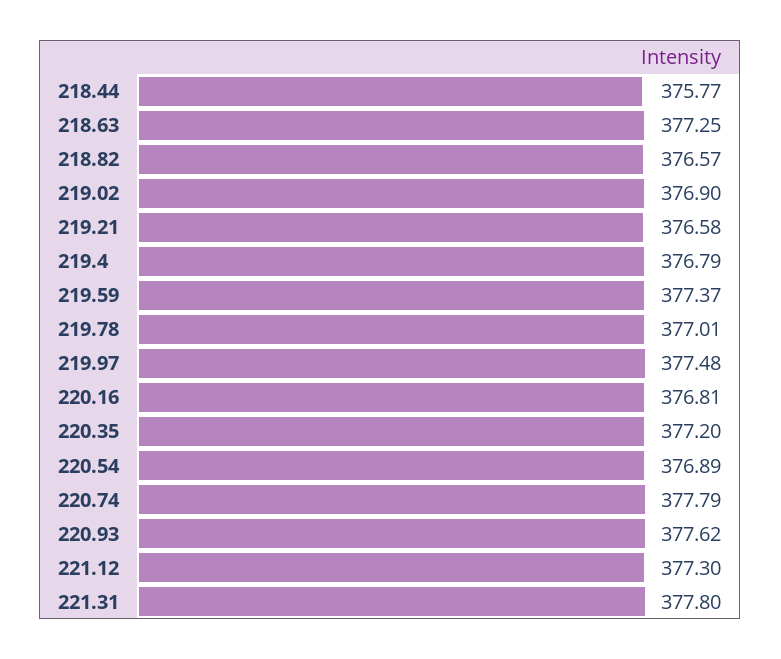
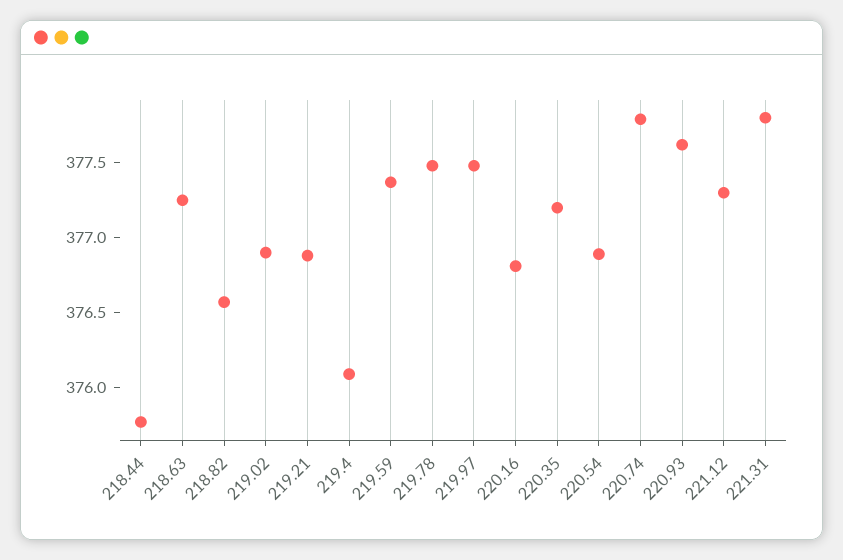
  {
    "218.44": 375.77,
    "218.63": 377.25,
    "218.82": 376.57,
    "219.02": 376.9,
-   "219.21": 376.58,
+   "219.21": 376.9,
-   "219.4": 376.79,
+   "219.4": 376.1,
    "219.59": 377.37,
-   "219.78": 377.01,
+   "219.78": 377.5,
    "219.97": 377.48,
    "220.16": 376.81,
    "220.35": 377.2,
    "220.54": 376.89,
    "220.74": 377.79,
    "220.93": 377.62,
    "221.12": 377.3,
    "221.31": 377.8
  }

